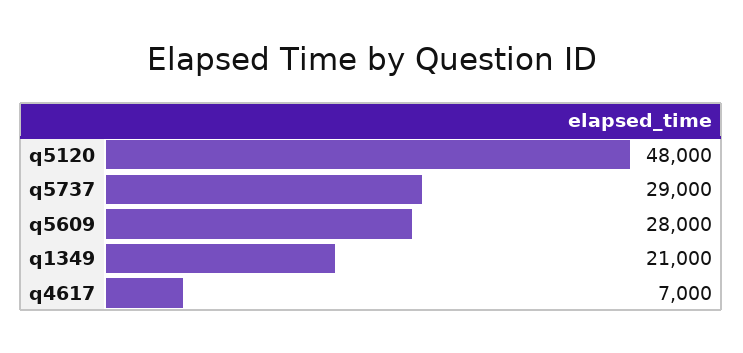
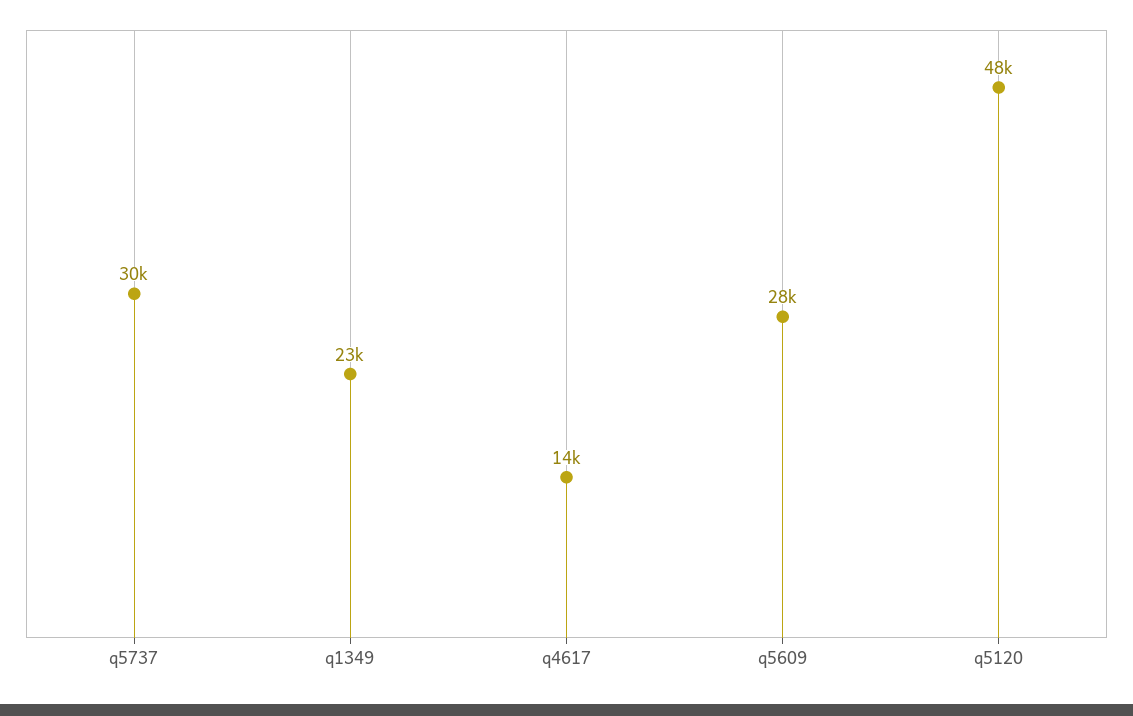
  {
    "q5120": 48000,
-   "q5737": 29000,
+   "q5737": 30000,
    "q5609": 28000,
-   "q1349": 21000,
+   "q1349": 23000,
-   "q4617": 7000
+   "q4617": 14000
  }

